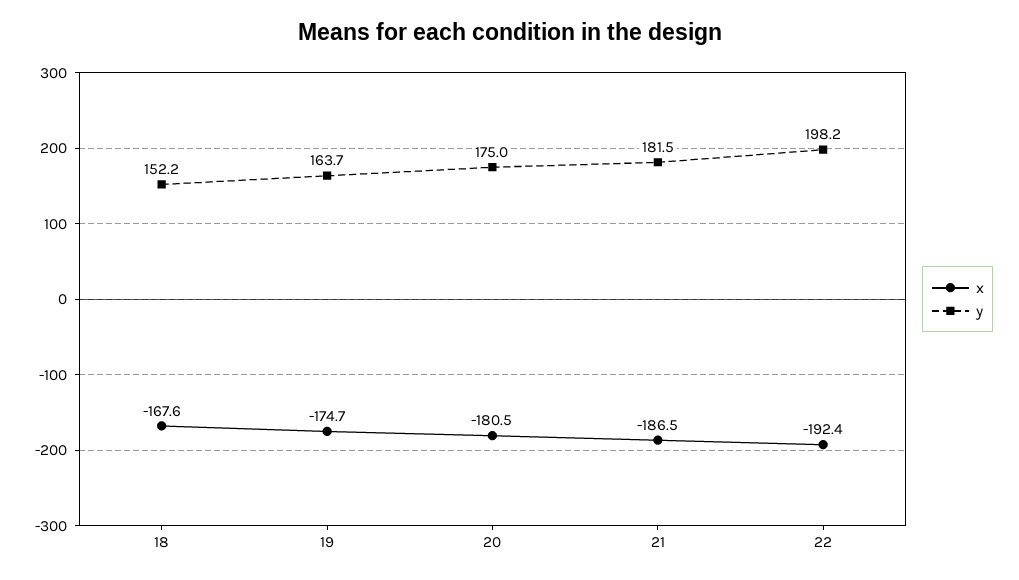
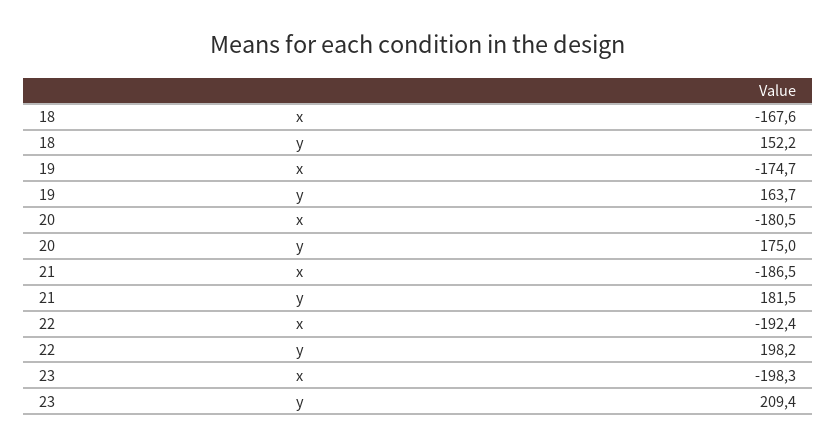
  {
    "x": {
      "18": -167.6,
      "19": -174.7,
      "20": -180.5,
      "21": -186.5,
-     "22": -192.4
+     "22": -192.4,
+     "23": -198.3
    },
    "y": {
      "18": 152.2,
      "19": 163.7,
      "20": 175,
      "21": 181.5,
-     "22": 198.2
+     "22": 198.2,
+     "23": 209.4
    }
  }

